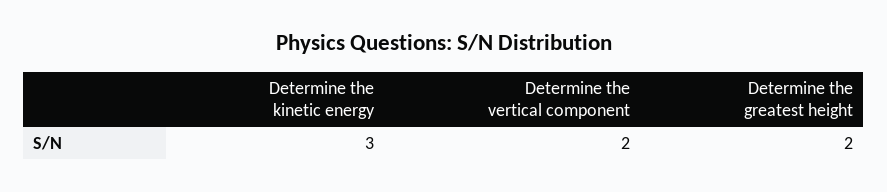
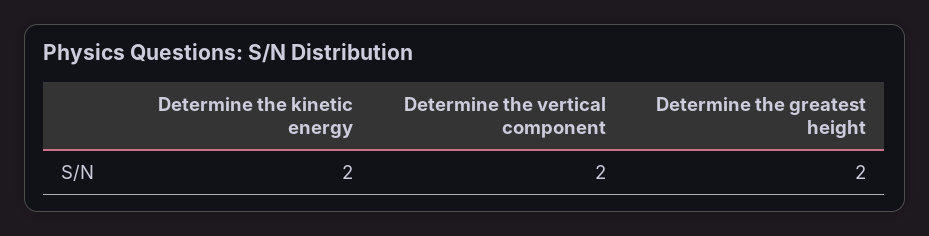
  {
-   "Determine the kinetic energy": 3,
+   "Determine the kinetic energy": 2,
    "Determine the vertical component": 2,
    "Determine the greatest height": 2
  }

